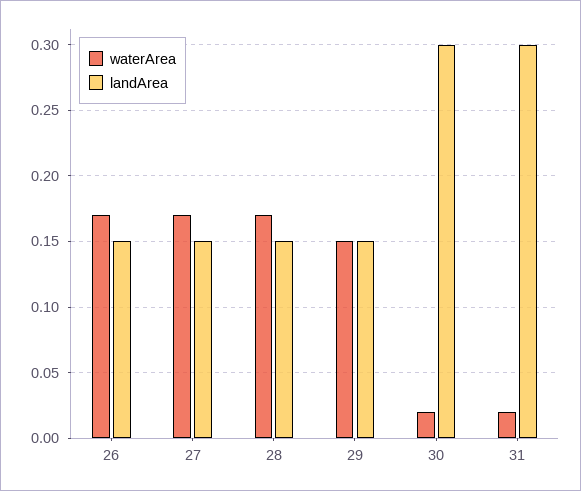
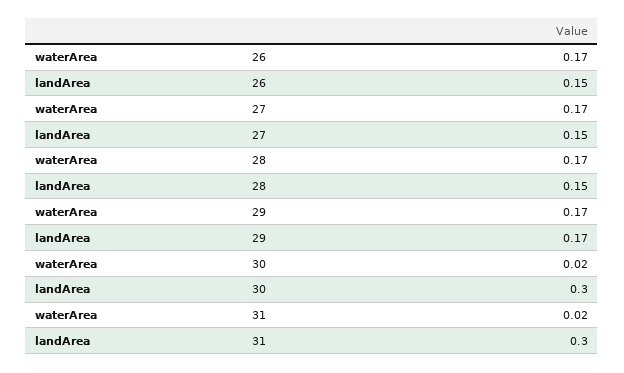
  {
    "waterArea": {
      "26": 0.17,
      "27": 0.17,
      "28": 0.17,
-     "29": 0.15,
+     "29": 0.17,
      "30": 0.02,
      "31": 0.02
    },
    "landArea": {
      "26": 0.15,
      "27": 0.15,
      "28": 0.15,
-     "29": 0.15,
+     "29": 0.17,
      "30": 0.3,
      "31": 0.3
    }
  }

